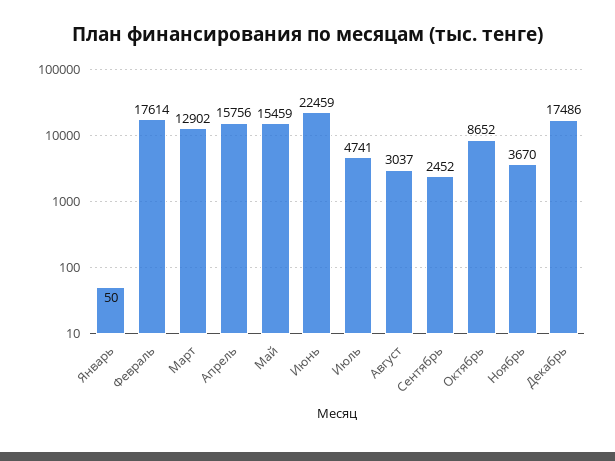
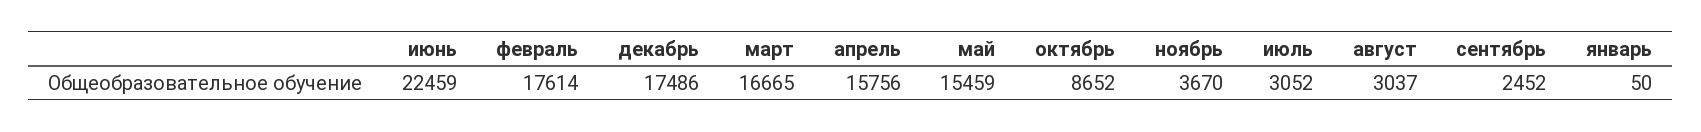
  {
    "Январь": 50,
    "Февраль": 17614,
-   "Март": 12902,
+   "Март": 16665,
    "Апрель": 15756,
    "Май": 15459,
    "Июнь": 22459,
-   "Июль": 4741,
+   "Июль": 3052,
    "Август": 3037,
    "Сентябрь": 2452,
    "Октябрь": 8652,
    "Ноябрь": 3670,
    "Декабрь": 17486
  }

